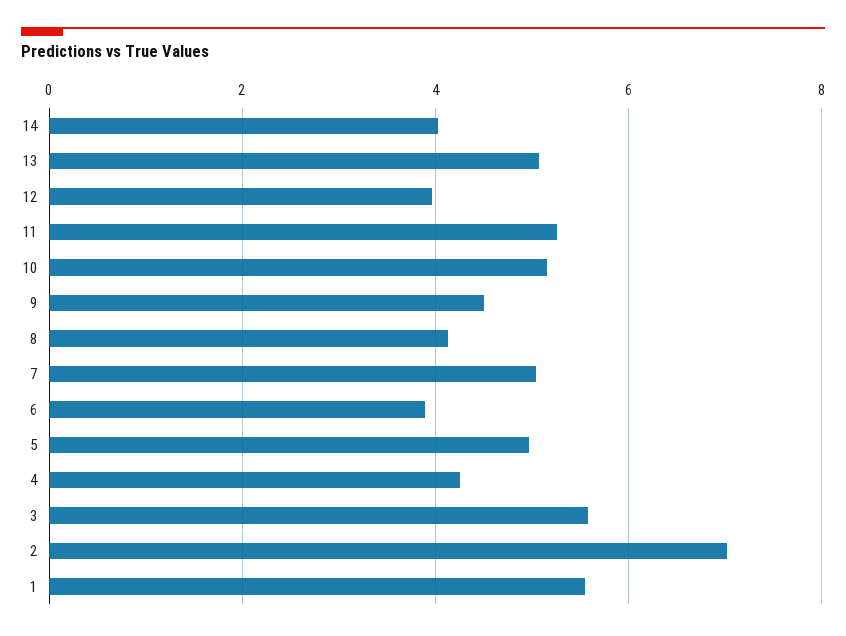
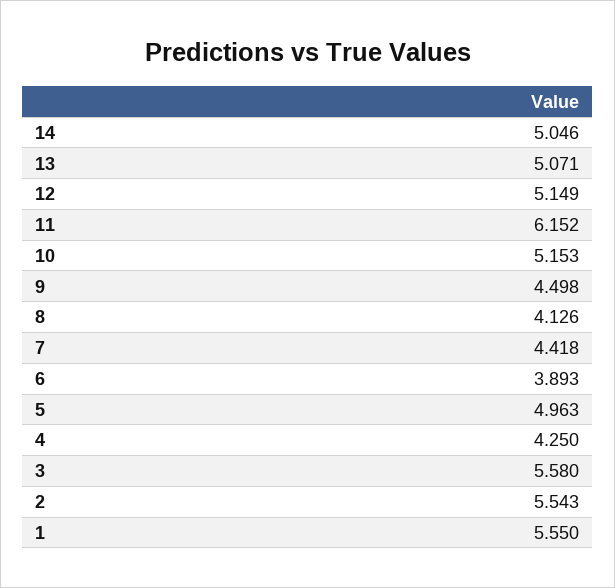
  {
-   "14": 4,
+   "14": 5.046,
    "13": 5.071,
-   "12": 4,
+   "12": 5.149,
-   "11": 5.2,
+   "11": 6.152,
    "10": 5.153,
    "9": 4.498,
    "8": 4.126,
-   "7": 5,
+   "7": 4.418,
    "6": 3.893,
    "5": 4.963,
    "4": 4.25,
    "3": 5.58,
-   "2": 7,
+   "2": 5.543,
    "1": 5.55
  }

